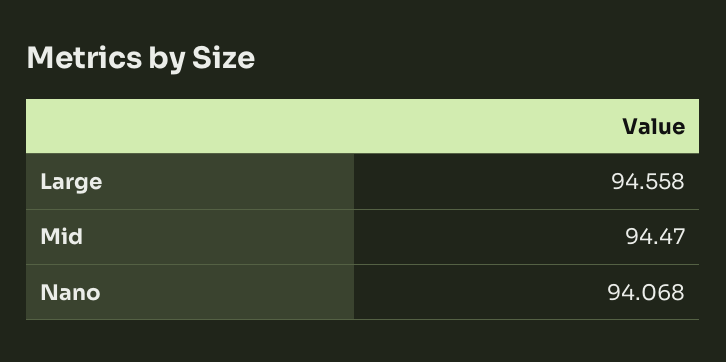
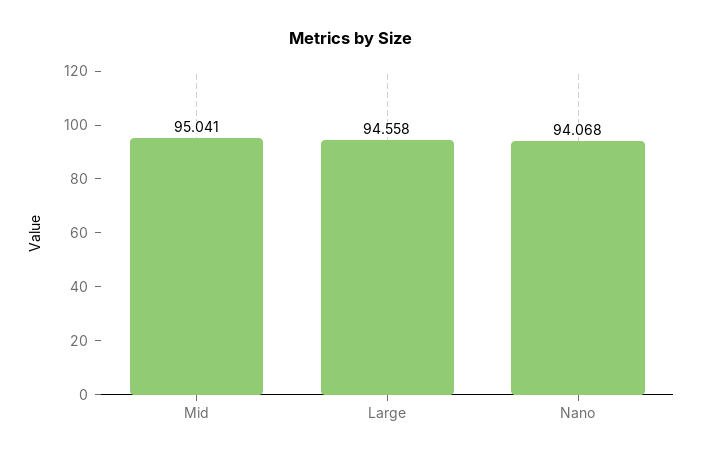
  {
    "Large": 94.558,
-   "Mid": 94.47,
+   "Mid": 95.041,
    "Nano": 94.068
  }

